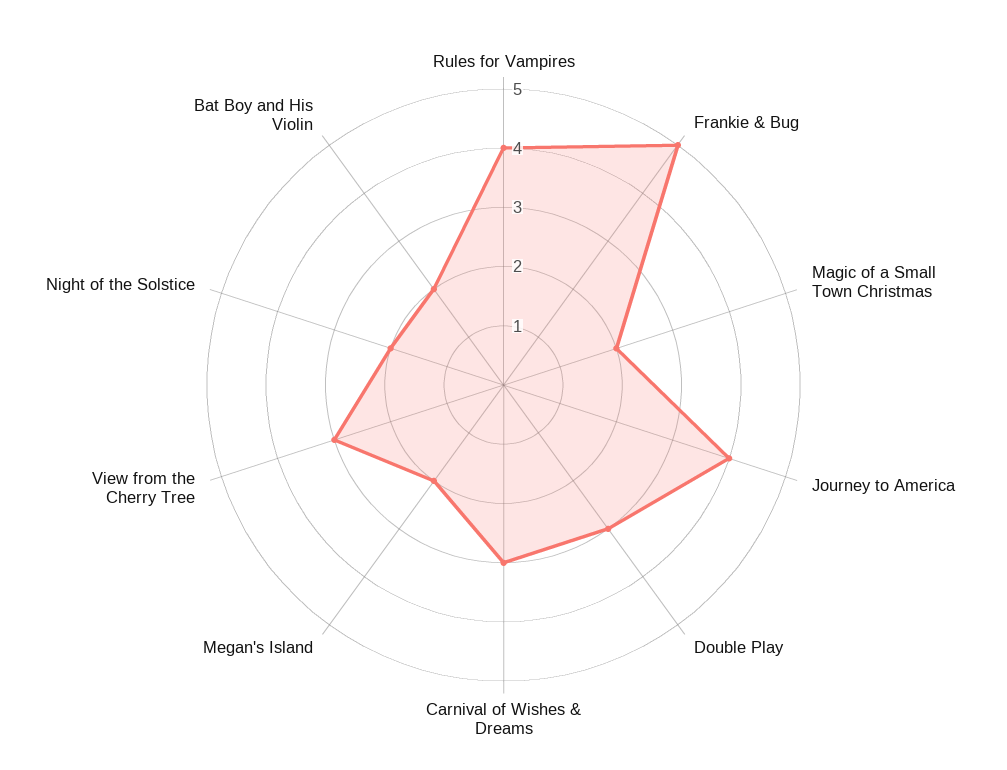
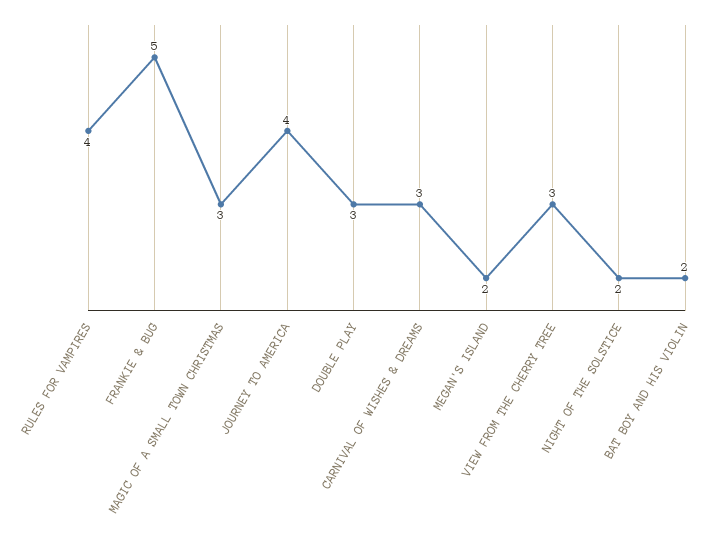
  {
    "Rules for Vampires": 4,
    "Frankie & Bug": 5,
-   "Magic of a Small Town Christmas": 2,
+   "Magic of a Small Town Christmas": 3,
    "Journey to America": 4,
    "Double Play": 3,
    "Carnival of Wishes & Dreams": 3,
    "Megan's Island": 2,
    "View from the Cherry Tree": 3,
    "Night of the Solstice": 2,
    "Bat Boy and His Violin": 2
  }

